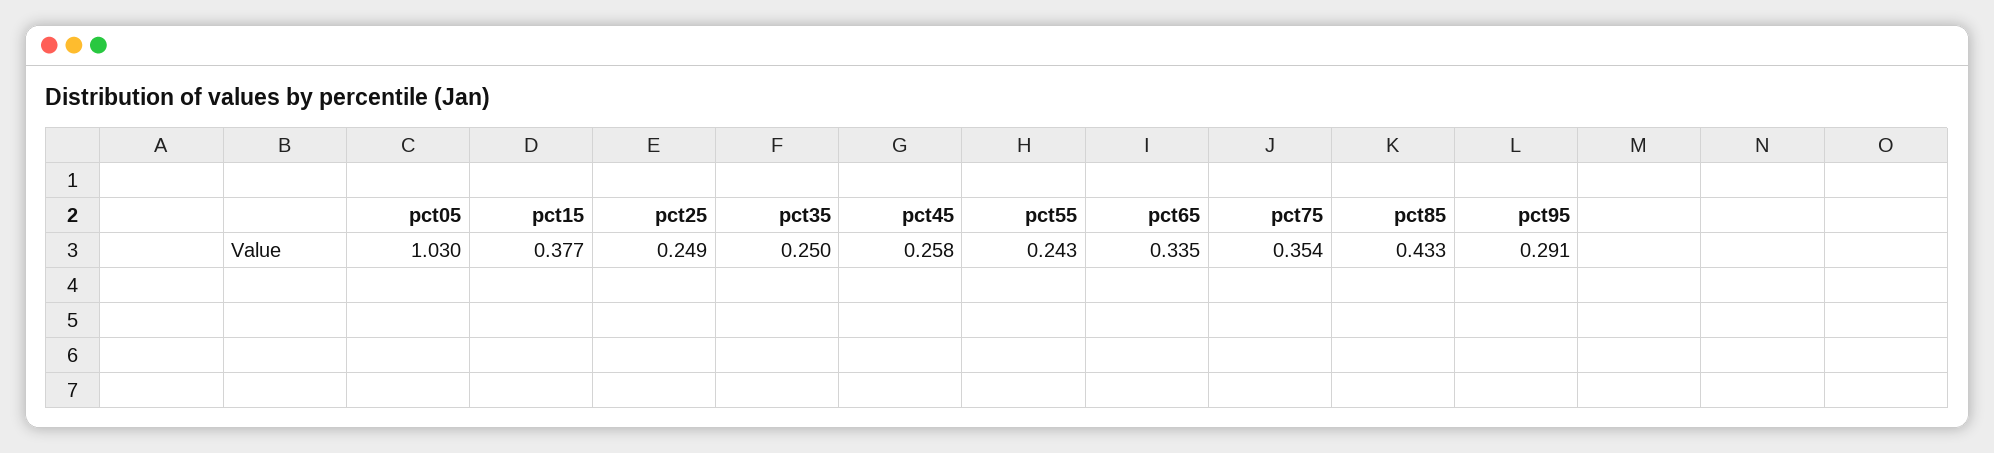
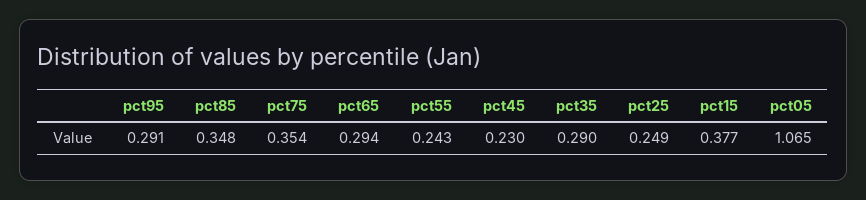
  {
-   "pct05": 1.03,
+   "pct05": 1.065,
    "pct15": 0.377,
    "pct25": 0.249,
-   "pct35": 0.25,
+   "pct35": 0.29,
-   "pct45": 0.258,
+   "pct45": 0.23,
    "pct55": 0.243,
-   "pct65": 0.335,
+   "pct65": 0.294,
    "pct75": 0.354,
-   "pct85": 0.433,
+   "pct85": 0.348,
    "pct95": 0.291
  }

